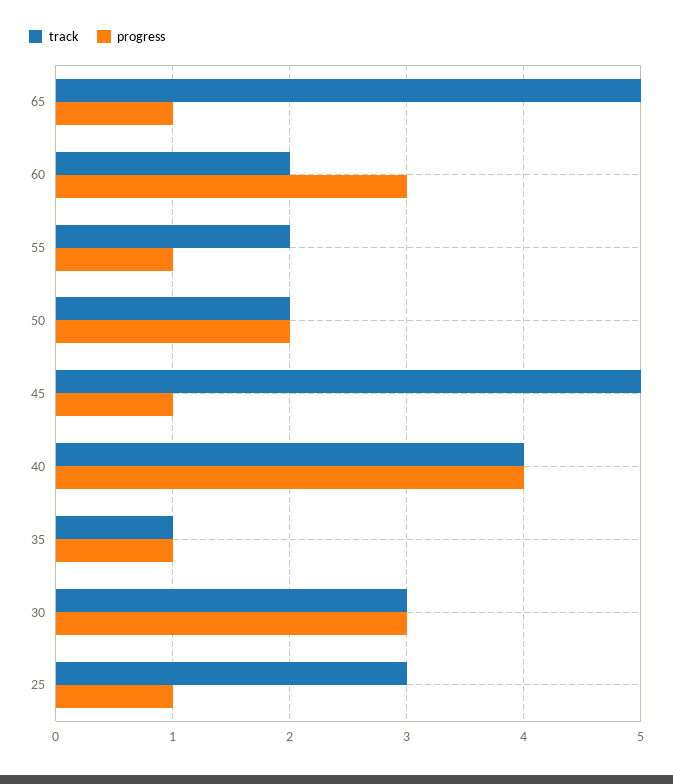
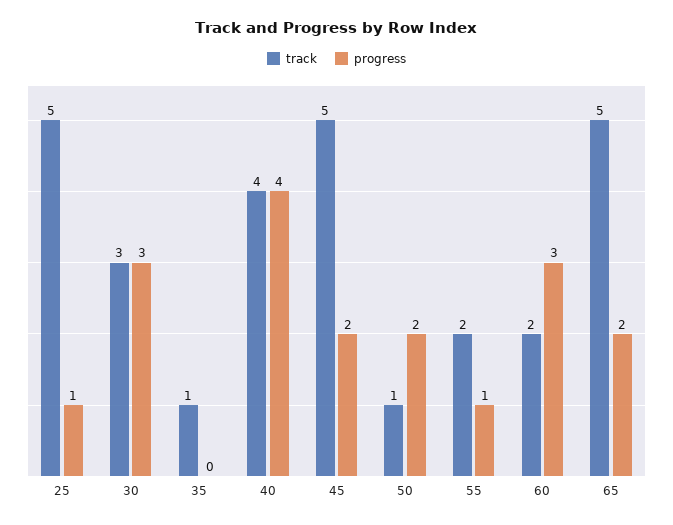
  {
    "track": {
      "65": 5,
      "60": 2,
      "55": 2,
-     "50": 2,
+     "50": 1,
      "45": 5,
      "40": 4,
      "35": 1,
      "30": 3,
-     "25": 3
+     "25": 5
    },
    "progress": {
-     "65": 1,
+     "65": 2,
      "60": 3,
      "55": 1,
      "50": 2,
-     "45": 1,
+     "45": 2,
      "40": 4,
-     "35": 1,
+     "35": 0,
      "30": 3,
      "25": 1
    }
  }

